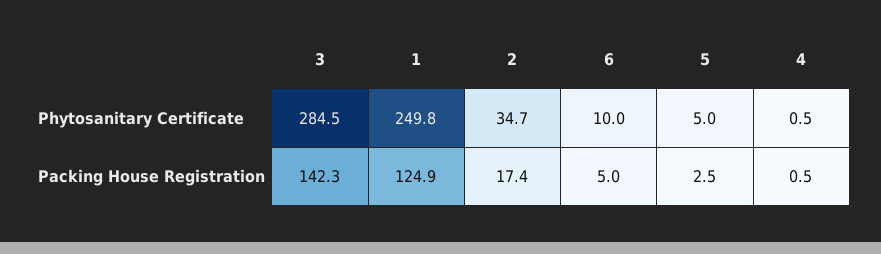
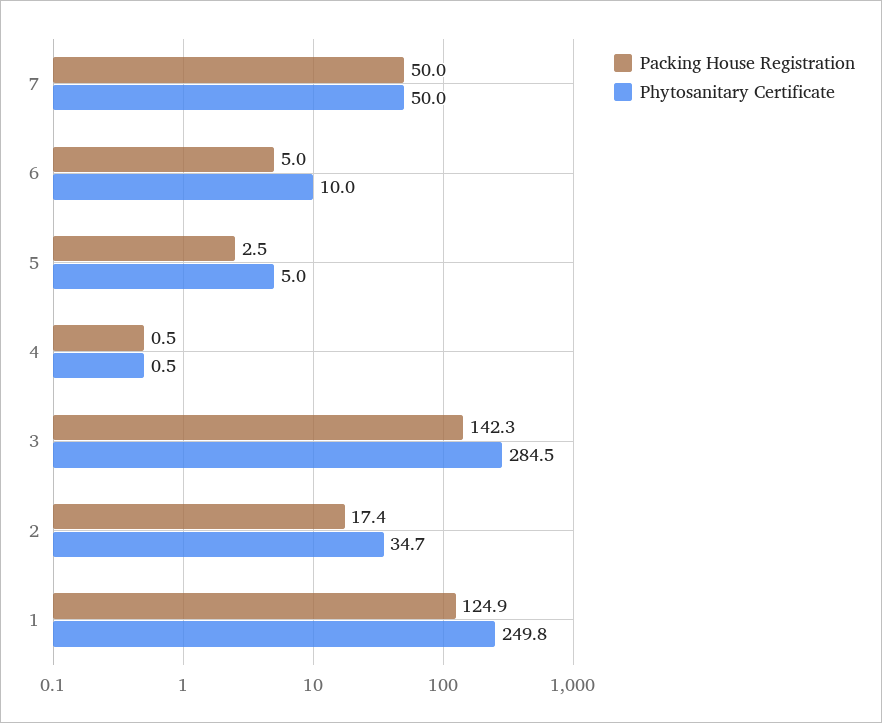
  {
    "Phytosanitary Certificate": {
      "3": 284.5,
      "1": 249.8,
      "2": 34.7,
      "6": 10,
      "5": 5,
-     "4": 0.5
+     "4": 0.5,
+     "7": 50
    },
    "Packing House Registration": {
      "3": 142.3,
      "1": 124.9,
      "2": 17.4,
      "6": 5,
      "5": 2.5,
-     "4": 0.5
+     "4": 0.5,
+     "7": 50
    }
  }

